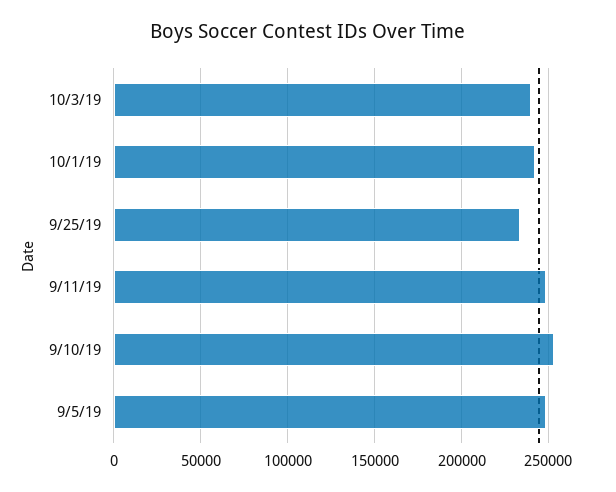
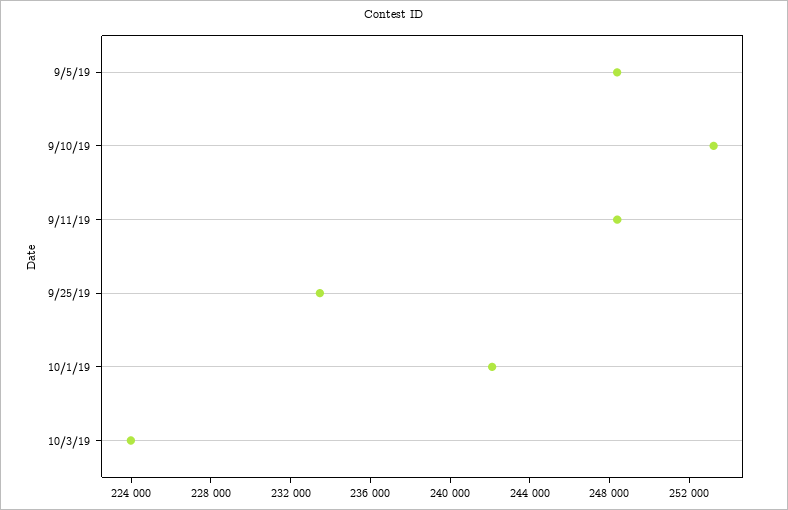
  {
-   "10/3/19": 240000,
+   "10/3/19": 224000,
    "10/1/19": 242000,
    "9/25/19": 233000,
    "9/11/19": 248000,
    "9/10/19": 253000,
    "9/5/19": 248000
  }

